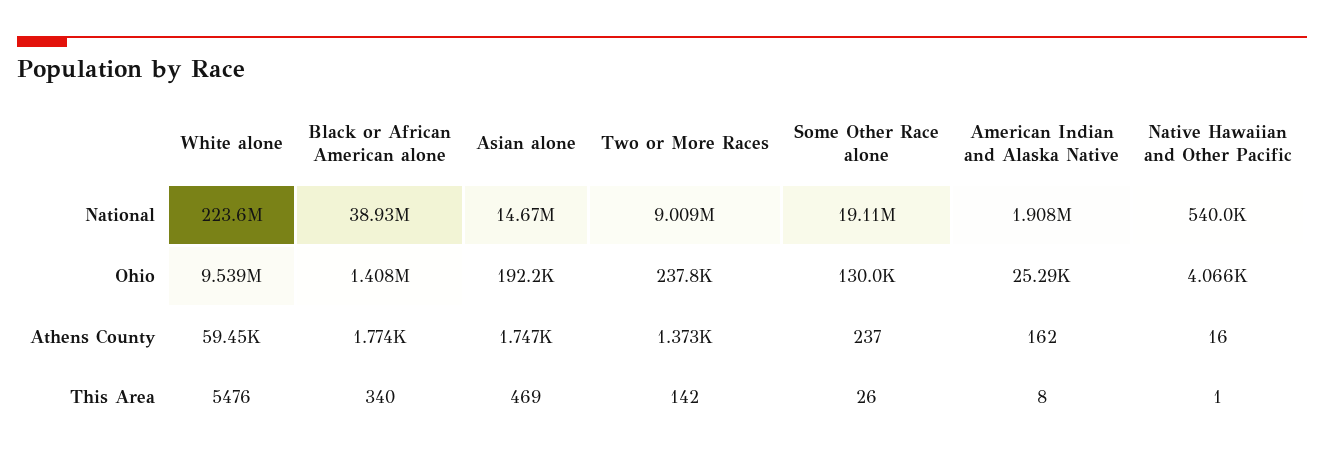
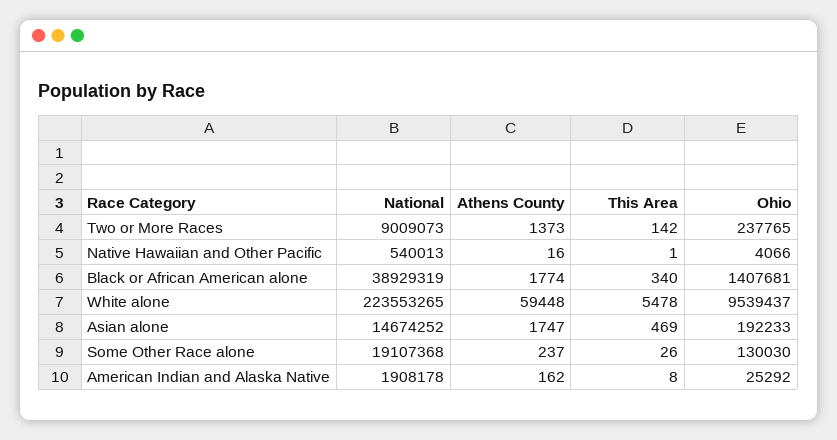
  {
    "White alone": {
      "National": 223553265,
      "Ohio": 9539437,
      "Athens County": 59448,
-     "This Area": 5476
+     "This Area": 5478
    },
    "Black or African American alone": {
      "National": 38929319,
      "Ohio": 1407681,
      "Athens County": 1774,
      "This Area": 340
    },
    "Asian alone": {
      "National": 14674252,
      "Ohio": 192233,
      "Athens County": 1747,
      "This Area": 469
    },
    "Two or More Races": {
      "National": 9009073,
      "Ohio": 237765,
      "Athens County": 1373,
      "This Area": 142
    },
    "Some Other Race alone": {
      "National": 19107368,
      "Ohio": 130030,
      "Athens County": 237,
      "This Area": 26
    },
    "American Indian and Alaska Native": {
      "National": 1908178,
      "Ohio": 25292,
      "Athens County": 162,
      "This Area": 8
    },
    "Native Hawaiian and Other Pacific": {
      "National": 540013,
      "Ohio": 4066,
      "Athens County": 16,
      "This Area": 1
    }
  }

